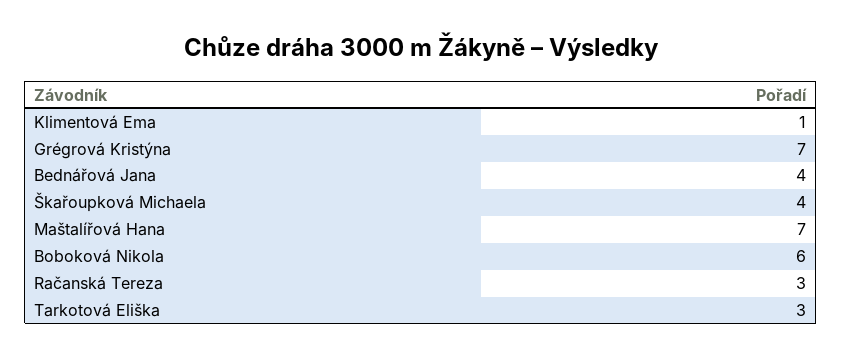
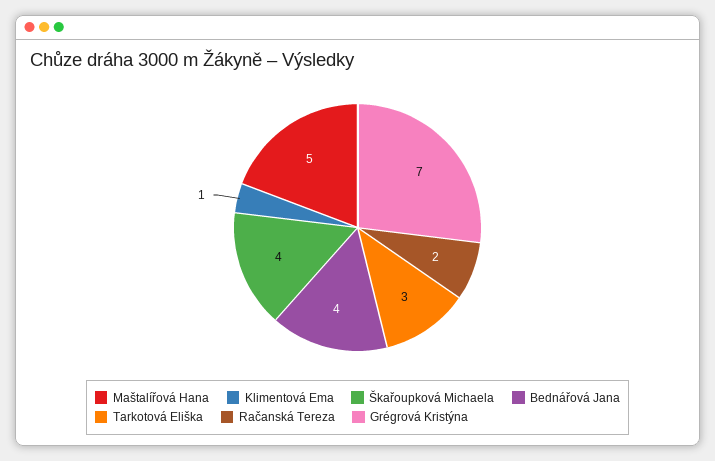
  {
    "Klimentová Ema": 1,
    "Grégrová Kristýna": 7,
    "Bednářová Jana": 4,
    "Škařoupková Michaela": 4,
-   "Maštalířová Hana": 7,
+   "Maštalířová Hana": 5,
-   "Boboková Nikola": 6,
-   "Račanská Tereza": 3,
+   "Račanská Tereza": 2,
    "Tarkotová Eliška": 3
  }

